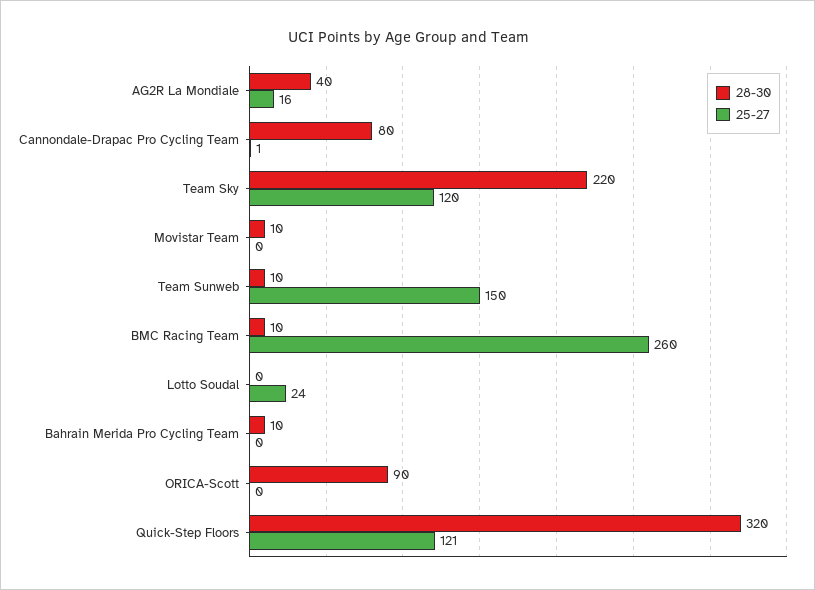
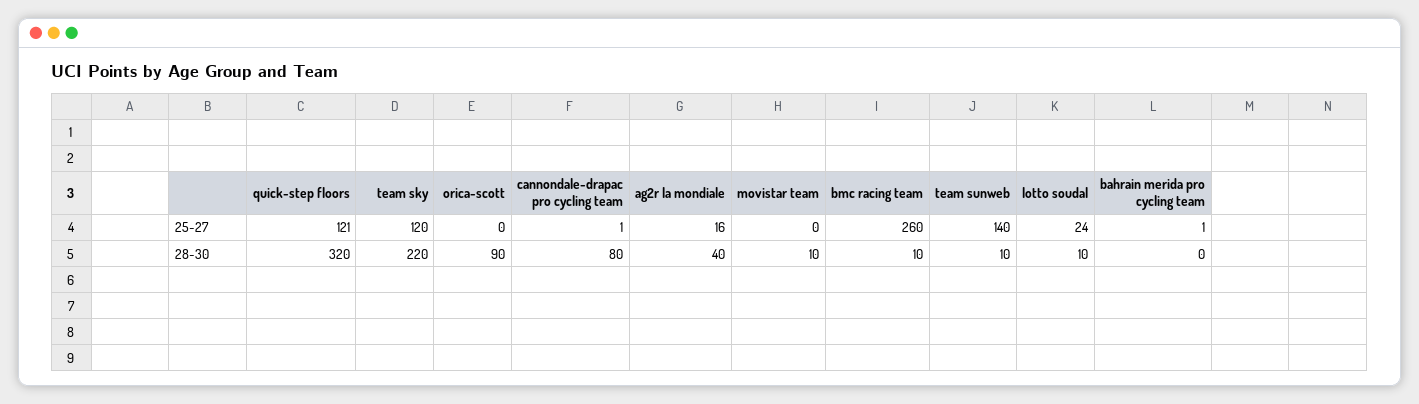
  {
    "28-30": {
      "AG2R La Mondiale": 40,
      "Cannondale-Drapac Pro Cycling Team": 80,
      "Team Sky": 220,
      "Movistar Team": 10,
      "Team Sunweb": 10,
      "BMC Racing Team": 10,
-     "Lotto Soudal": 0,
+     "Lotto Soudal": 10,
-     "Bahrain Merida Pro Cycling Team": 10,
+     "Bahrain Merida Pro Cycling Team": 0,
      "ORICA-Scott": 90,
      "Quick-Step Floors": 320
    },
    "25-27": {
      "AG2R La Mondiale": 16,
      "Cannondale-Drapac Pro Cycling Team": 1,
      "Team Sky": 120,
      "Movistar Team": 0,
-     "Team Sunweb": 150,
+     "Team Sunweb": 140,
      "BMC Racing Team": 260,
      "Lotto Soudal": 24,
-     "Bahrain Merida Pro Cycling Team": 0,
+     "Bahrain Merida Pro Cycling Team": 1,
      "ORICA-Scott": 0,
      "Quick-Step Floors": 121
    }
  }

